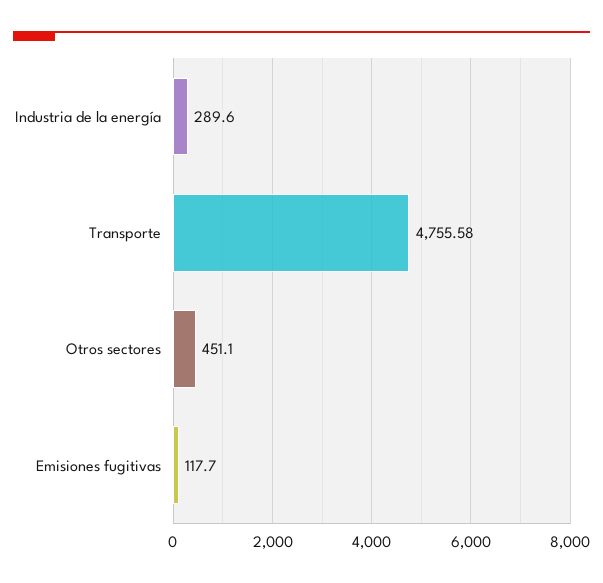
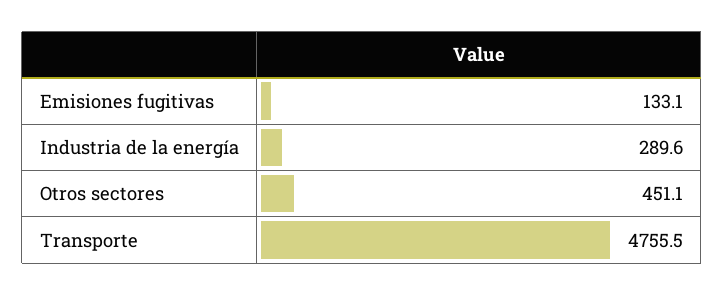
  {
    "Industria de la energía": 289.6,
-   "Transporte": 4755.58,
+   "Transporte": 4755.5,
    "Otros sectores": 451.1,
-   "Emisiones fugitivas": 117.7
+   "Emisiones fugitivas": 133.1
  }

